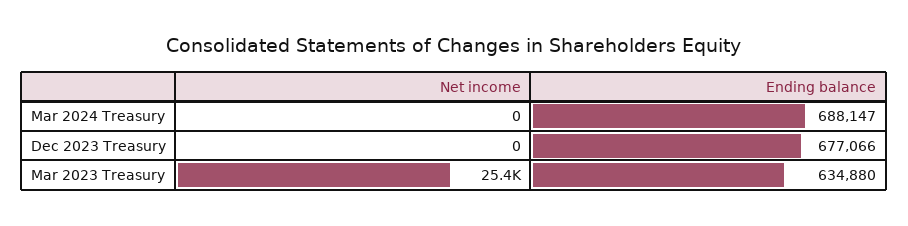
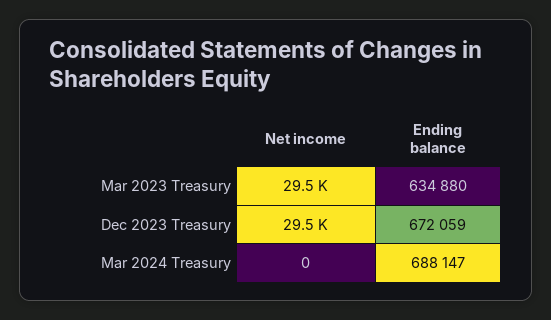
  {
    "Net income": {
      "Mar 2024 Treasury": 0,
-     "Dec 2023 Treasury": 0,
+     "Dec 2023 Treasury": 29500,
-     "Mar 2023 Treasury": 25400
+     "Mar 2023 Treasury": 29500
    },
    "Ending balance": {
      "Mar 2024 Treasury": 688147,
-     "Dec 2023 Treasury": 677066,
+     "Dec 2023 Treasury": 672059,
      "Mar 2023 Treasury": 634880
    }
  }

